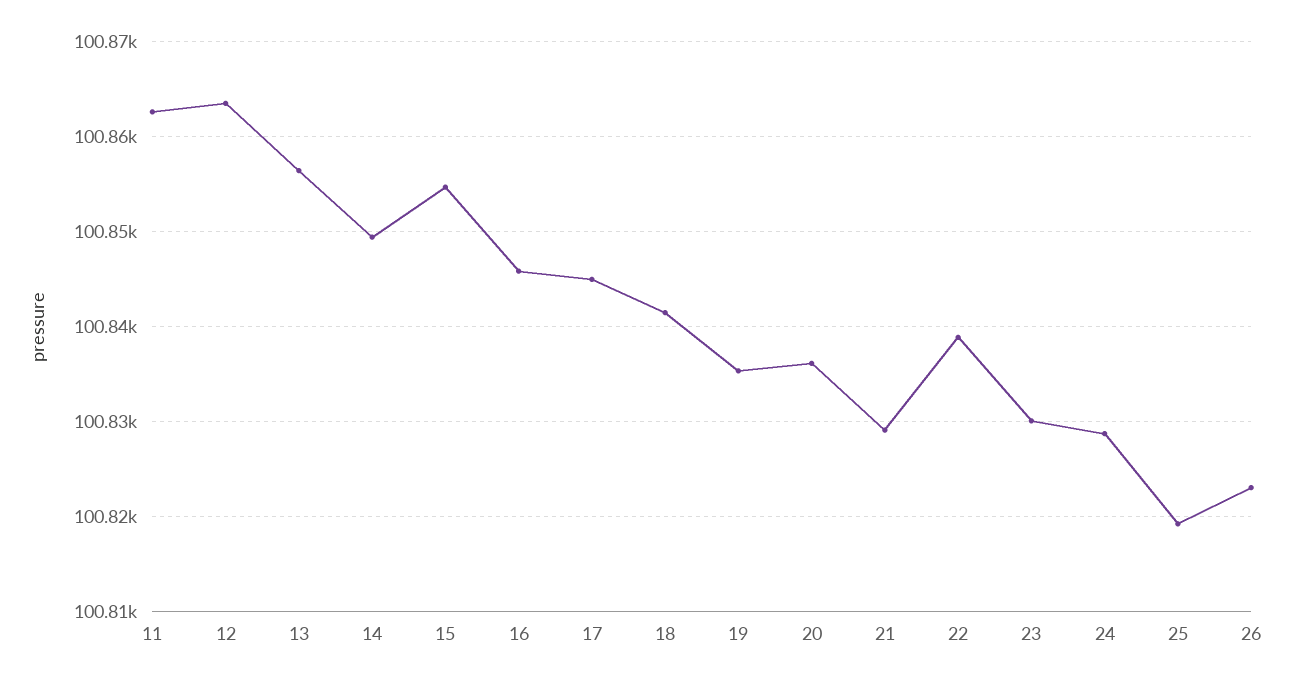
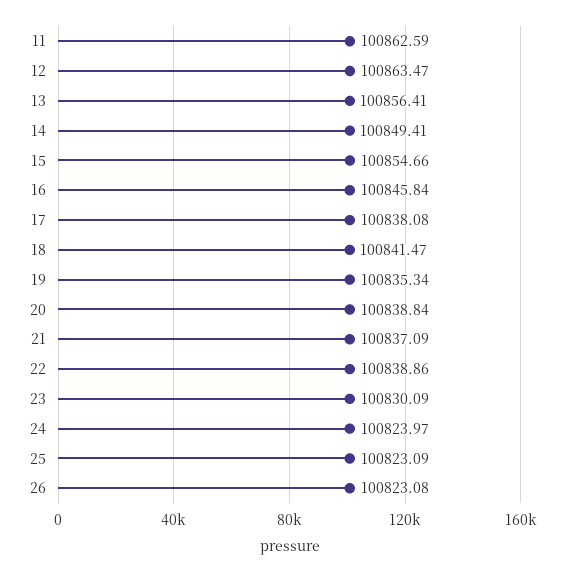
  {
    "11": 100862.59,
    "12": 100863.47,
    "13": 100856.41,
    "14": 100849.41,
    "15": 100854.66,
    "16": 100845.84,
-   "17": 100845,
+   "17": 100838.08,
    "18": 100841.47,
    "19": 100835.34,
-   "20": 100836,
+   "20": 100838.84,
-   "21": 100829,
+   "21": 100837.09,
    "22": 100838.86,
    "23": 100830.09,
-   "24": 100829,
+   "24": 100823.97,
-   "25": 100819,
+   "25": 100823.09,
    "26": 100823.08
  }

